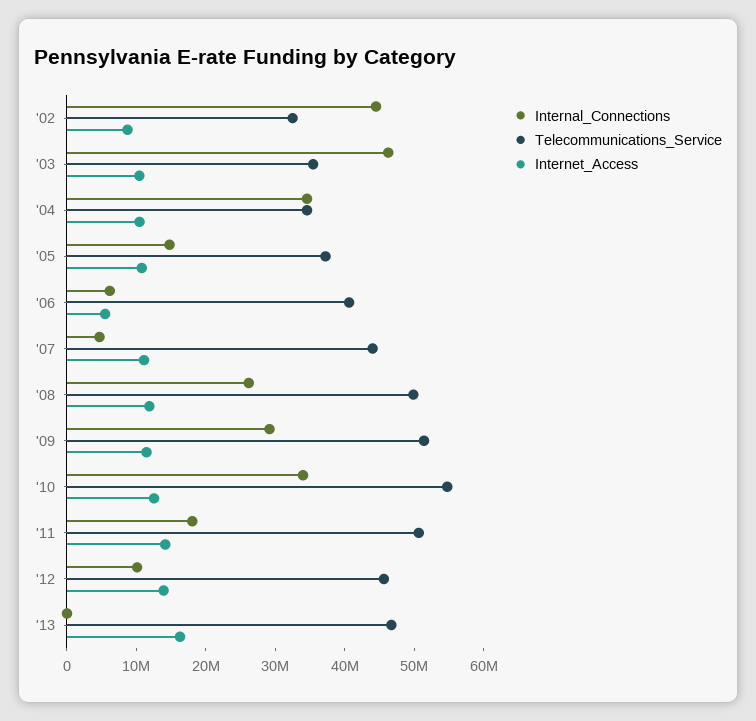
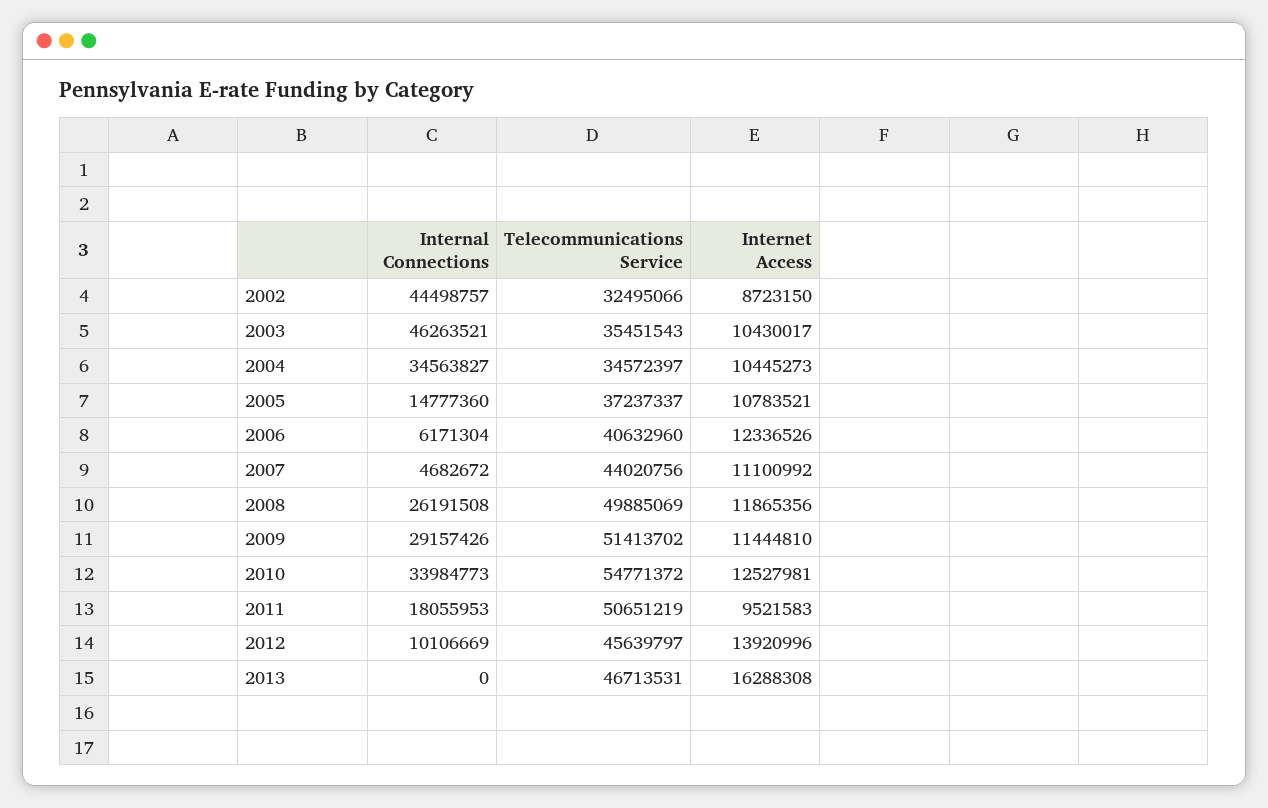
  {
    "Internal_Connections": {
      "'02": 44498757,
      "'03": 46263521,
      "'04": 34563827,
      "'05": 14777360,
      "'06": 6171304,
      "'07": 4682672,
      "'08": 26191508,
      "'09": 29157426,
      "'10": 33984773,
      "'11": 18055953,
      "'12": 10106669,
      "'13": 0
    },
    "Telecommunications_Service": {
      "'02": 32495066,
      "'03": 35451543,
      "'04": 34572397,
      "'05": 37237337,
      "'06": 40632960,
      "'07": 44020756,
      "'08": 49885069,
      "'09": 51413702,
      "'10": 54771372,
      "'11": 50651219,
      "'12": 45639797,
      "'13": 46713531
    },
    "Internet_Access": {
      "'02": 8723150,
      "'03": 10430017,
      "'04": 10445273,
      "'05": 10783521,
-     "'06": 6000000,
+     "'06": 12336526,
      "'07": 11100992,
      "'08": 11865356,
      "'09": 11444810,
      "'10": 12527981,
-     "'11": 14000000,
+     "'11": 9521583,
      "'12": 13920996,
      "'13": 16288308
    }
  }

